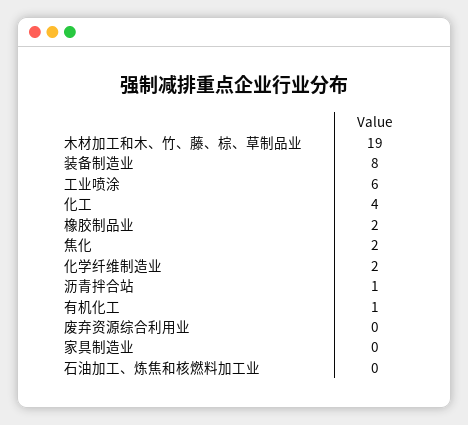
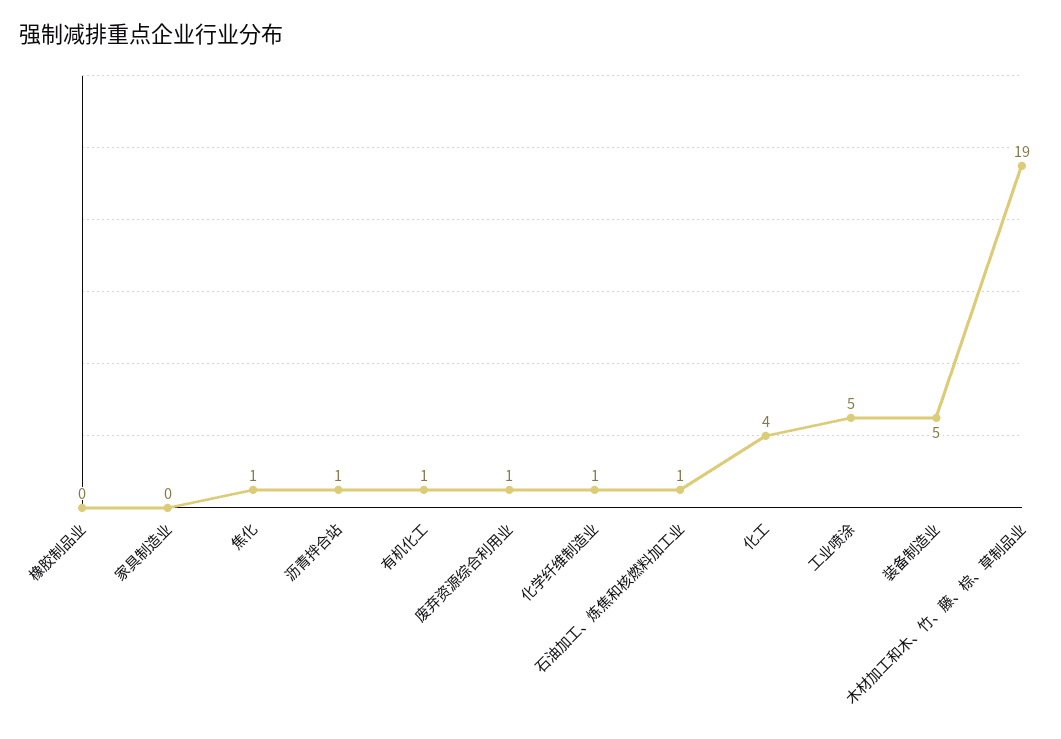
  {
    "木材加工和木、竹、藤、棕、草制品业": 19,
-   "装备制造业": 8,
+   "装备制造业": 5,
-   "工业喷涂": 6,
+   "工业喷涂": 5,
    "化工": 4,
-   "橡胶制品业": 2,
+   "橡胶制品业": 0,
-   "焦化": 2,
+   "焦化": 1,
-   "化学纤维制造业": 2,
+   "化学纤维制造业": 1,
    "沥青拌合站": 1,
    "有机化工": 1,
-   "废弃资源综合利用业": 0,
+   "废弃资源综合利用业": 1,
    "家具制造业": 0,
-   "石油加工、炼焦和核燃料加工业": 0
+   "石油加工、炼焦和核燃料加工业": 1
  }

